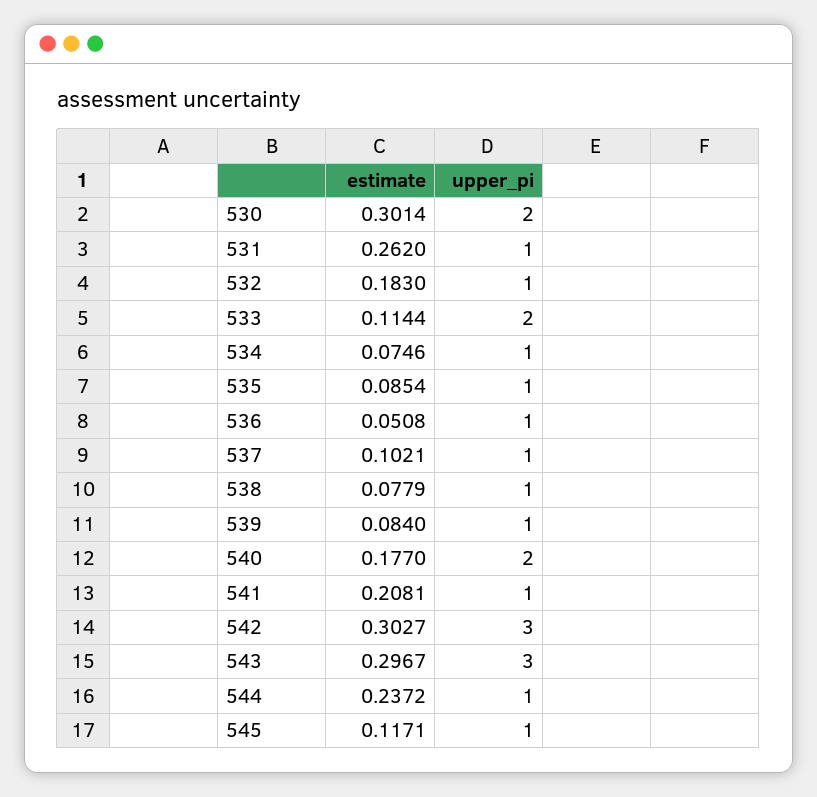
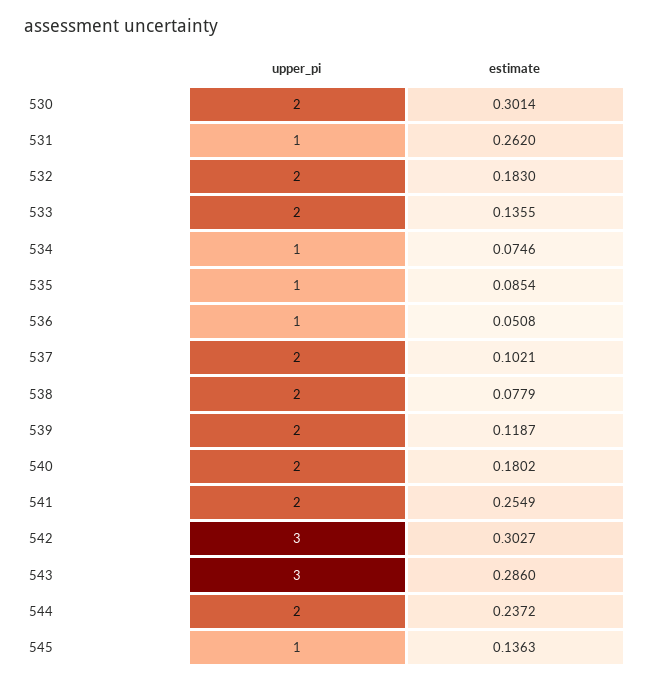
  {
    "estimate": {
      "530": 0.3014,
      "531": 0.262,
      "532": 0.183,
-     "533": 0.1144,
+     "533": 0.1355,
      "534": 0.0746,
      "535": 0.0854,
      "536": 0.0508,
      "537": 0.1021,
      "538": 0.0779,
-     "539": 0.084,
+     "539": 0.1187,
-     "540": 0.177,
+     "540": 0.1802,
-     "541": 0.2081,
+     "541": 0.2549,
      "542": 0.3027,
-     "543": 0.2967,
+     "543": 0.286,
      "544": 0.2372,
-     "545": 0.1171
+     "545": 0.1363
    },
    "upper_pi": {
      "530": 2,
      "531": 1,
-     "532": 1,
+     "532": 2,
      "533": 2,
      "534": 1,
      "535": 1,
      "536": 1,
-     "537": 1,
+     "537": 2,
-     "538": 1,
+     "538": 2,
-     "539": 1,
+     "539": 2,
      "540": 2,
-     "541": 1,
+     "541": 2,
      "542": 3,
      "543": 3,
-     "544": 1,
+     "544": 2,
      "545": 1
    }
  }

